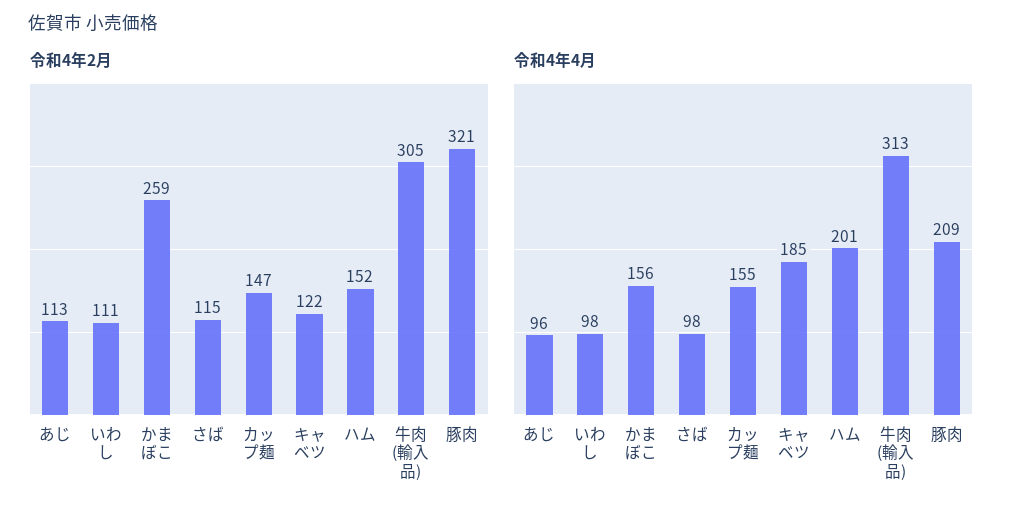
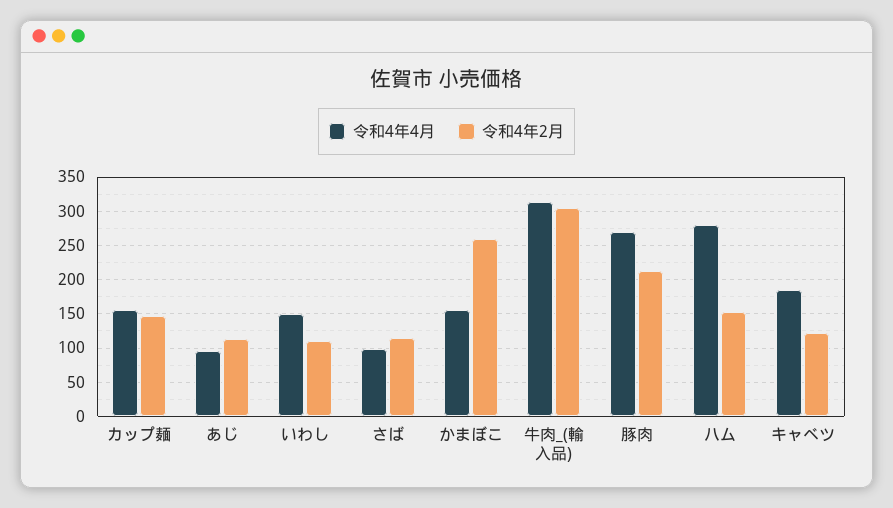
  {
    "令和4年2月": {
      "あじ": 113,
      "いわし": 111,
      "かまぼこ": 259,
      "さば": 115,
      "カップ麺": 147,
      "キャベツ": 122,
      "ハム": 152,
      "牛肉 (輸入品)": 305,
-     "豚肉": 321
+     "豚肉": 210
    },
    "令和4年4月": {
      "あじ": 96,
-     "いわし": 98,
+     "いわし": 150,
      "かまぼこ": 156,
      "さば": 98,
      "カップ麺": 155,
      "キャベツ": 185,
-     "ハム": 201,
+     "ハム": 280,
      "牛肉 (輸入品)": 313,
-     "豚肉": 209
+     "豚肉": 270
    }
  }

